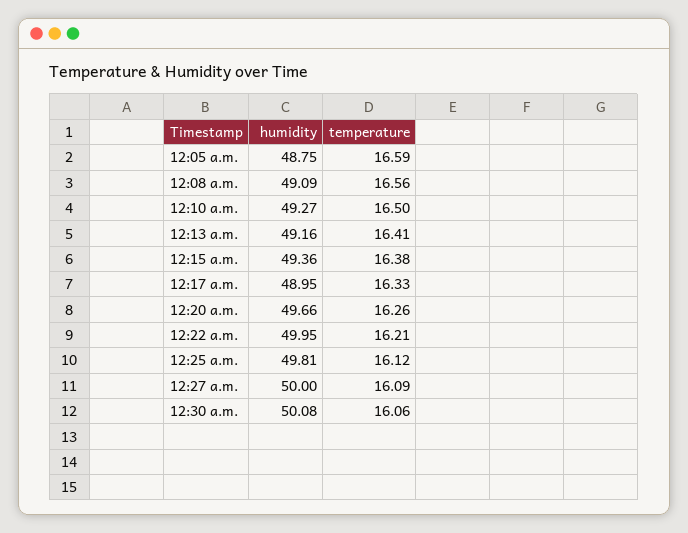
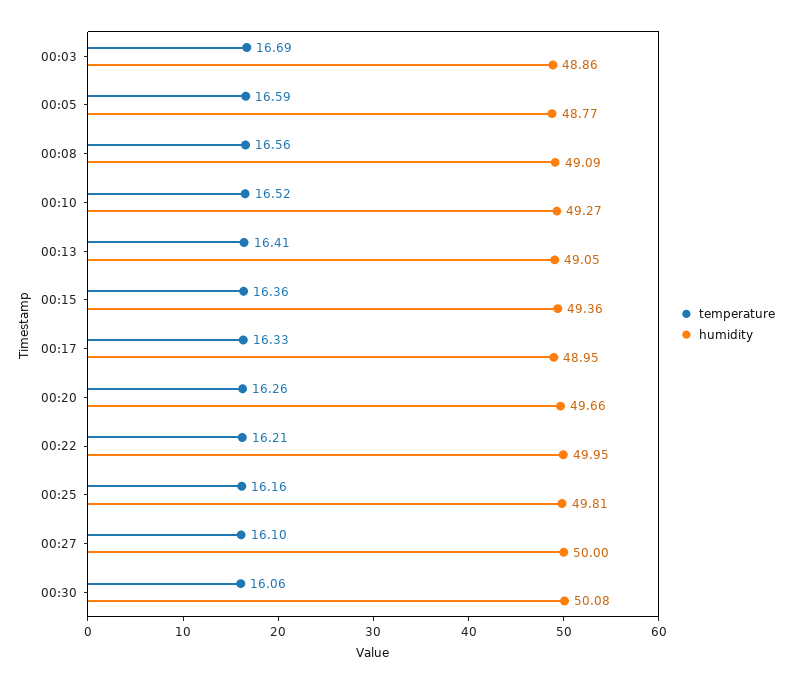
  {
    "humidity": {
-     "12:05 a.m.": 48.75,
+     "12:05 a.m.": 48.77,
      "12:08 a.m.": 49.09,
      "12:10 a.m.": 49.27,
-     "12:13 a.m.": 49.16,
+     "12:13 a.m.": 49.05,
      "12:15 a.m.": 49.36,
      "12:17 a.m.": 48.95,
      "12:20 a.m.": 49.66,
      "12:22 a.m.": 49.95,
      "12:25 a.m.": 49.81,
      "12:27 a.m.": 50,
-     "12:30 a.m.": 50.08
+     "12:30 a.m.": 50.08,
+     "00:03": 48.86
    },
    "temperature": {
      "12:05 a.m.": 16.59,
      "12:08 a.m.": 16.56,
-     "12:10 a.m.": 16.5,
+     "12:10 a.m.": 16.52,
      "12:13 a.m.": 16.41,
-     "12:15 a.m.": 16.38,
+     "12:15 a.m.": 16.36,
      "12:17 a.m.": 16.33,
      "12:20 a.m.": 16.26,
      "12:22 a.m.": 16.21,
-     "12:25 a.m.": 16.12,
+     "12:25 a.m.": 16.16,
-     "12:27 a.m.": 16.09,
+     "12:27 a.m.": 16.1,
-     "12:30 a.m.": 16.06
+     "12:30 a.m.": 16.06,
+     "00:03": 16.69
    }
  }

